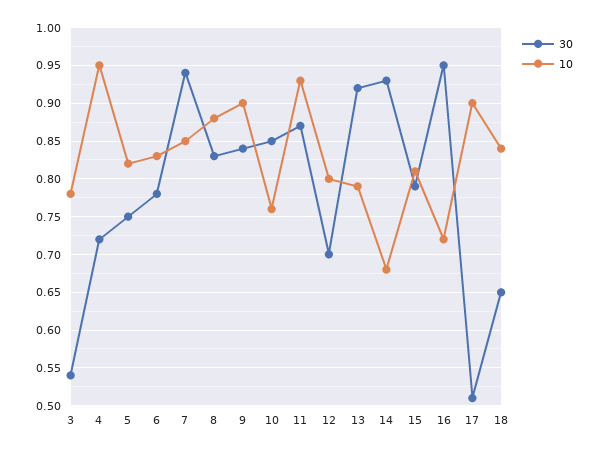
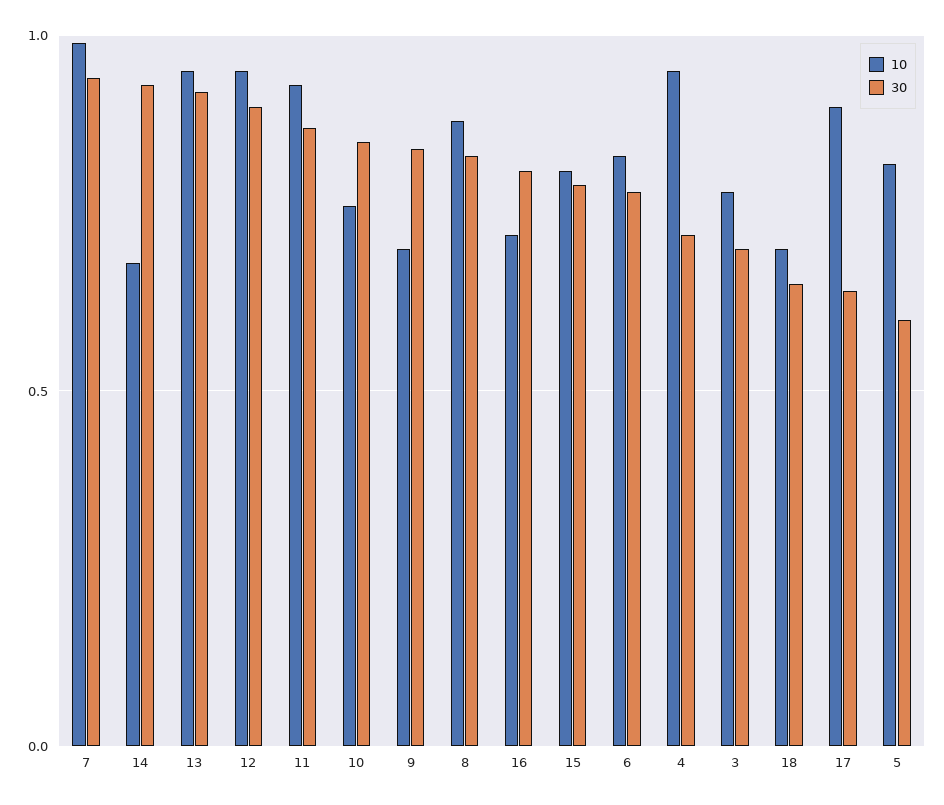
  {
    "30": {
-     "3": 0.54,
+     "3": 0.7,
      "4": 0.72,
-     "5": 0.75,
+     "5": 0.6,
      "6": 0.78,
      "7": 0.94,
      "8": 0.83,
      "9": 0.84,
      "10": 0.85,
      "11": 0.87,
-     "12": 0.7,
+     "12": 0.9,
      "13": 0.92,
      "14": 0.93,
      "15": 0.79,
-     "16": 0.95,
+     "16": 0.8,
-     "17": 0.51,
+     "17": 0.65,
      "18": 0.65
    },
    "10": {
      "3": 0.78,
      "4": 0.95,
      "5": 0.82,
      "6": 0.83,
-     "7": 0.85,
+     "7": 1,
      "8": 0.88,
-     "9": 0.9,
+     "9": 0.7,
      "10": 0.76,
      "11": 0.93,
-     "12": 0.8,
+     "12": 0.95,
-     "13": 0.79,
+     "13": 0.95,
      "14": 0.68,
      "15": 0.81,
      "16": 0.72,
      "17": 0.9,
-     "18": 0.84
+     "18": 0.7
    }
  }

